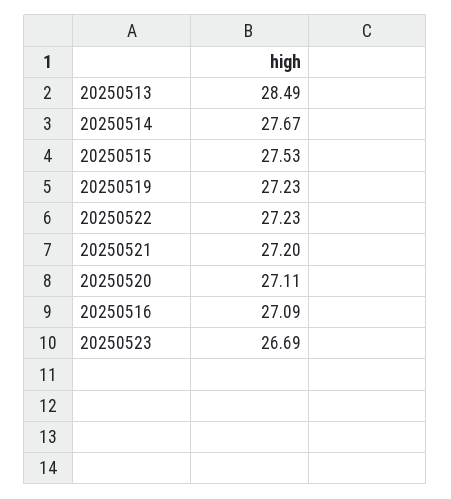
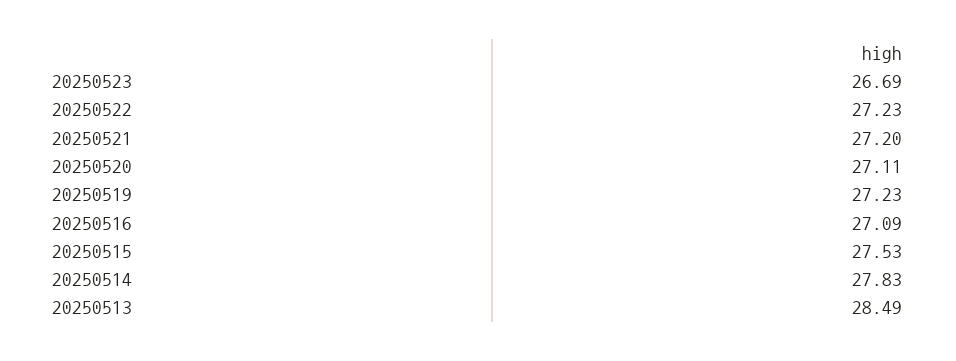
  {
    "20250513": 28.49,
-   "20250514": 27.67,
+   "20250514": 27.83,
    "20250515": 27.53,
    "20250519": 27.23,
    "20250522": 27.23,
    "20250521": 27.2,
    "20250520": 27.11,
    "20250516": 27.09,
    "20250523": 26.69
  }

